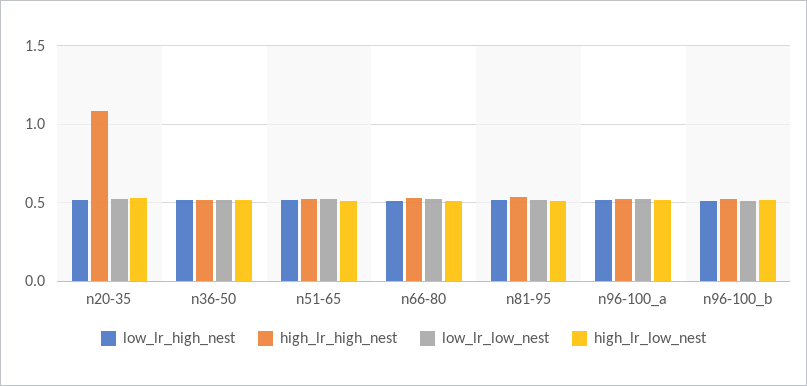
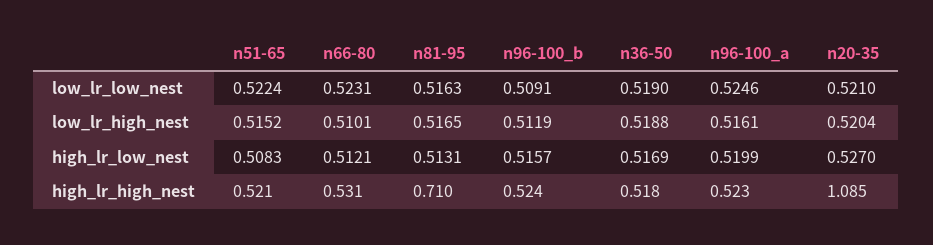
  {
    "low_lr_high_nest": {
      "n20-35": 0.5204,
      "n36-50": 0.5188,
      "n51-65": 0.5152,
      "n66-80": 0.5101,
      "n81-95": 0.5165,
      "n96-100_a": 0.5161,
      "n96-100_b": 0.5119
    },
    "high_lr_high_nest": {
      "n20-35": 1.085,
      "n36-50": 0.518,
      "n51-65": 0.521,
      "n66-80": 0.531,
-     "n81-95": 0.55,
+     "n81-95": 0.71,
      "n96-100_a": 0.523,
      "n96-100_b": 0.524
    },
    "low_lr_low_nest": {
      "n20-35": 0.521,
      "n36-50": 0.519,
      "n51-65": 0.5224,
      "n66-80": 0.5231,
      "n81-95": 0.5163,
      "n96-100_a": 0.5246,
      "n96-100_b": 0.5091
    },
    "high_lr_low_nest": {
      "n20-35": 0.527,
      "n36-50": 0.5169,
      "n51-65": 0.5083,
      "n66-80": 0.5121,
      "n81-95": 0.5131,
      "n96-100_a": 0.5199,
      "n96-100_b": 0.5157
    }
  }

